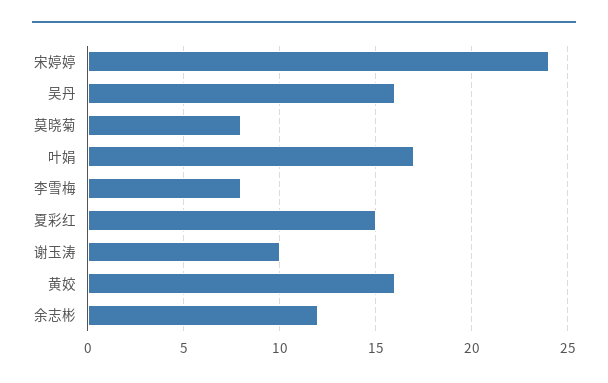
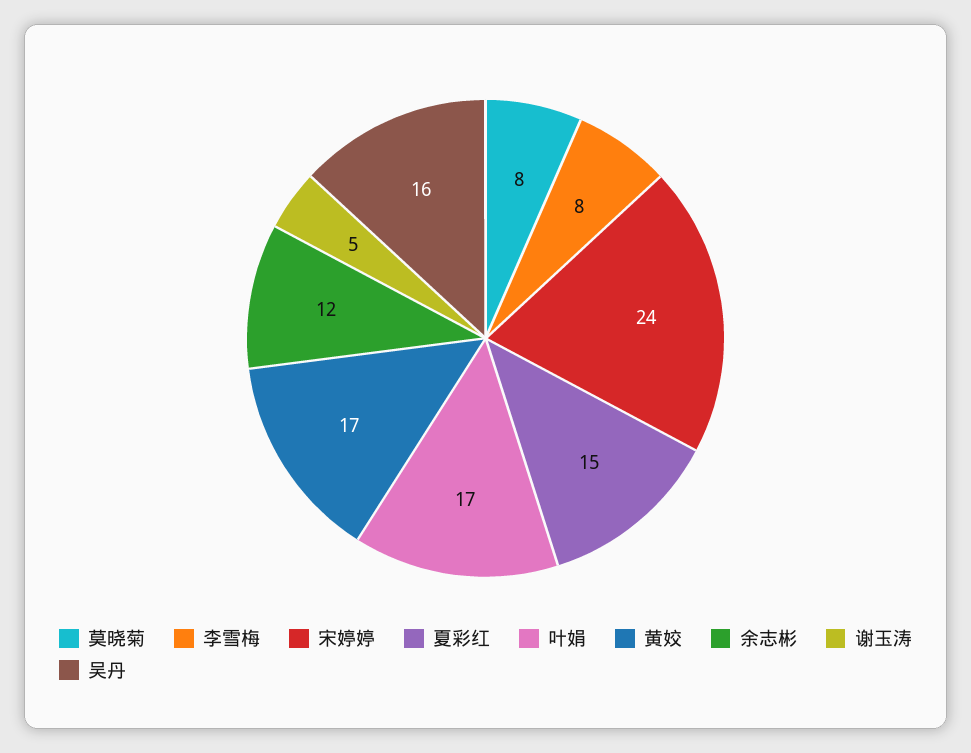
  {
    "宋婷婷": 24,
    "吴丹": 16,
    "莫晓菊": 8,
    "叶娟": 17,
    "李雪梅": 8,
    "夏彩红": 15,
-   "谢玉涛": 10,
+   "谢玉涛": 5,
-   "黄姣": 16,
+   "黄姣": 17,
    "余志彬": 12
  }

